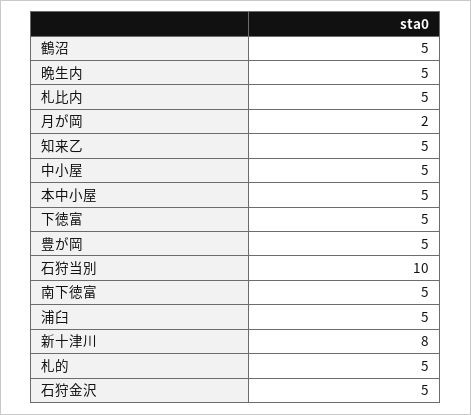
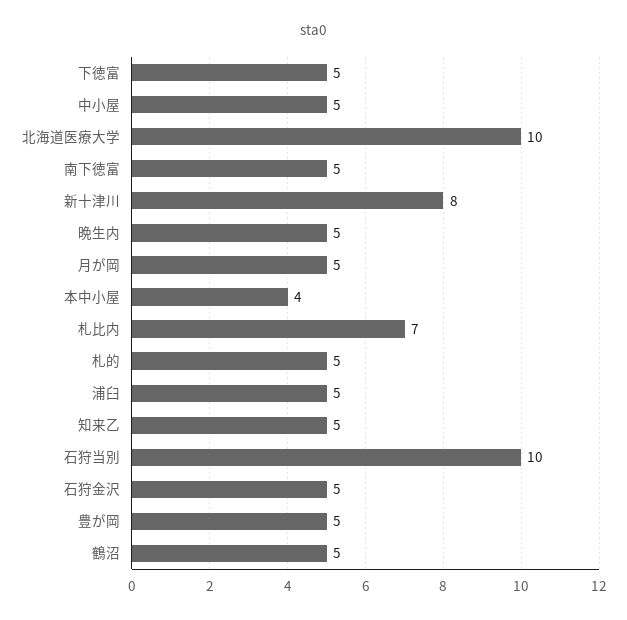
  {
    "鶴沼": 5,
    "晩生内": 5,
-   "札比内": 5,
+   "札比内": 7,
-   "月が岡": 2,
+   "月が岡": 5,
    "知来乙": 5,
    "中小屋": 5,
-   "本中小屋": 5,
+   "本中小屋": 4,
    "下徳富": 5,
    "豊が岡": 5,
    "石狩当別": 10,
    "南下徳富": 5,
    "浦臼": 5,
    "新十津川": 8,
    "札的": 5,
-   "石狩金沢": 5
+   "石狩金沢": 5,
+   "北海道医療大学": 10
  }

